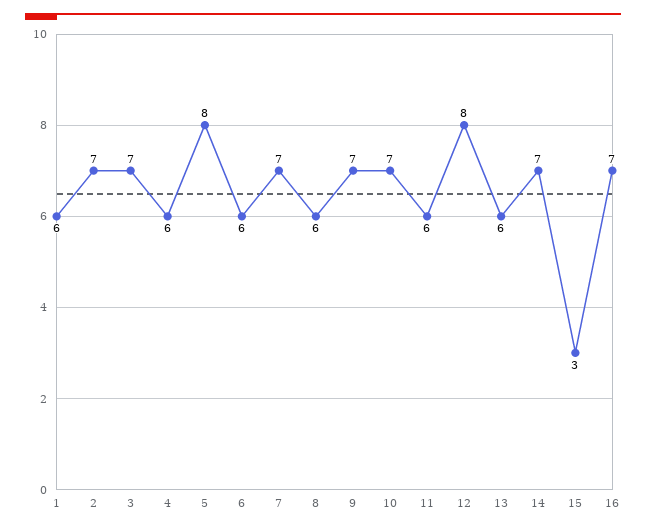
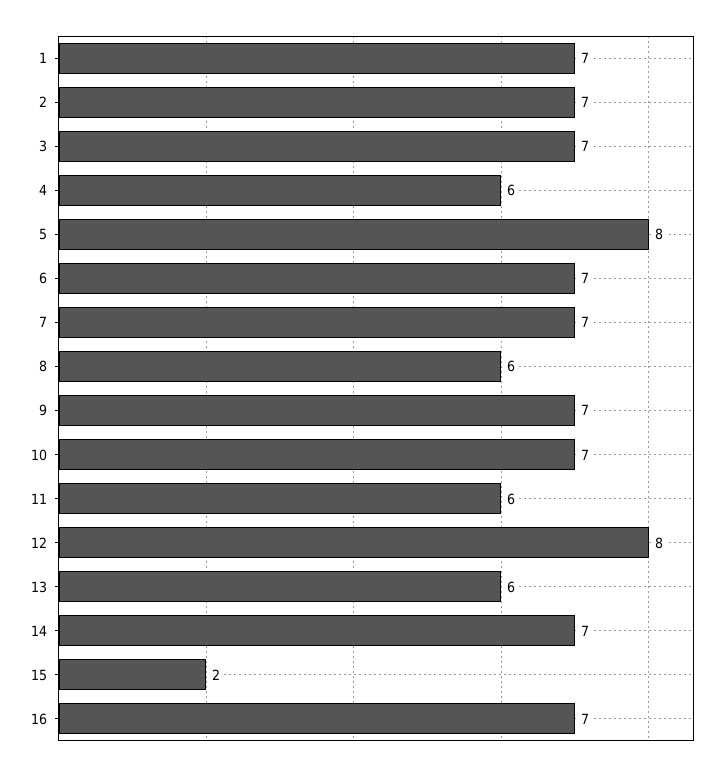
  {
-   "1": 6,
+   "1": 7,
    "2": 7,
    "3": 7,
    "4": 6,
    "5": 8,
-   "6": 6,
+   "6": 7,
    "7": 7,
    "8": 6,
    "9": 7,
    "10": 7,
    "11": 6,
    "12": 8,
    "13": 6,
    "14": 7,
-   "15": 3,
+   "15": 2,
    "16": 7
  }

